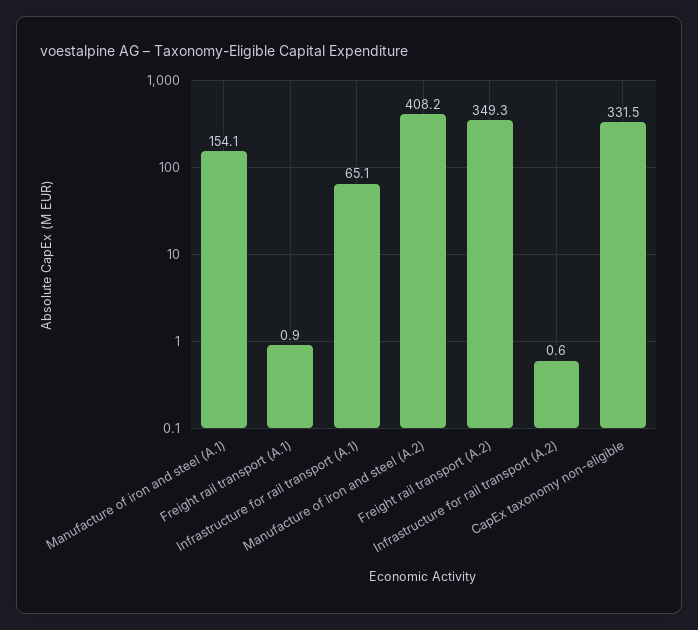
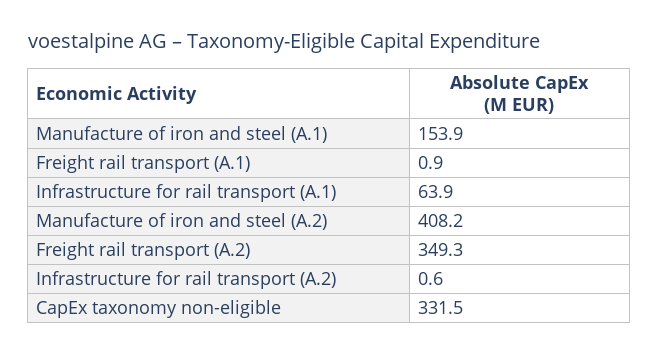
  {
-   "Manufacture of iron and steel (A.1)": 154.1,
+   "Manufacture of iron and steel (A.1)": 153.9,
    "Freight rail transport (A.1)": 0.9,
-   "Infrastructure for rail transport (A.1)": 65.1,
+   "Infrastructure for rail transport (A.1)": 63.9,
    "Manufacture of iron and steel (A.2)": 408.2,
    "Freight rail transport (A.2)": 349.3,
    "Infrastructure for rail transport (A.2)": 0.6,
    "CapEx taxonomy non-eligible": 331.5
  }

